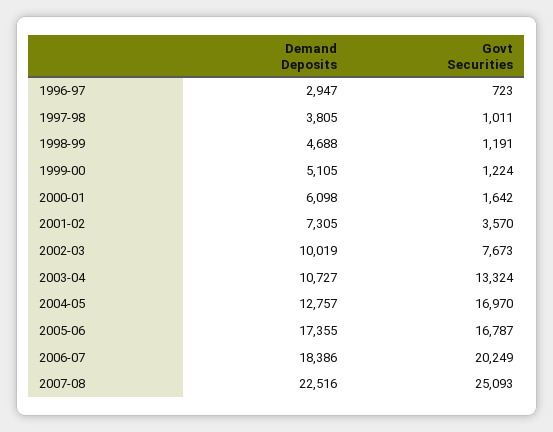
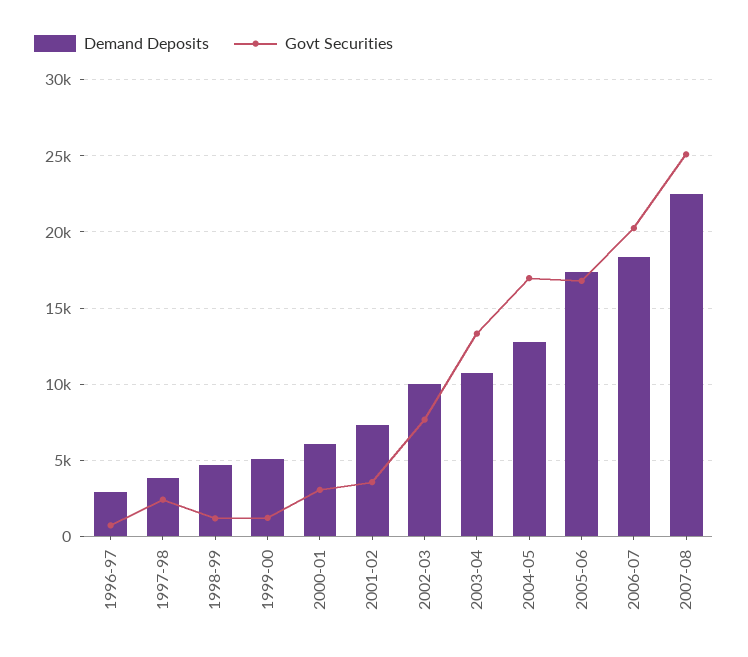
  {
    "Demand Deposits": {
      "1996-97": 2947,
      "1997-98": 3805,
      "1998-99": 4688,
      "1999-00": 5105,
      "2000-01": 6098,
      "2001-02": 7305,
      "2002-03": 10019,
      "2003-04": 10727,
      "2004-05": 12757,
      "2005-06": 17355,
      "2006-07": 18386,
      "2007-08": 22516
    },
    "Govt Securities": {
      "1996-97": 723,
-     "1997-98": 1011,
+     "1997-98": 2500,
      "1998-99": 1191,
      "1999-00": 1224,
-     "2000-01": 1642,
+     "2000-01": 3000,
      "2001-02": 3570,
      "2002-03": 7673,
      "2003-04": 13324,
      "2004-05": 16970,
      "2005-06": 16787,
      "2006-07": 20249,
      "2007-08": 25093
    }
  }

